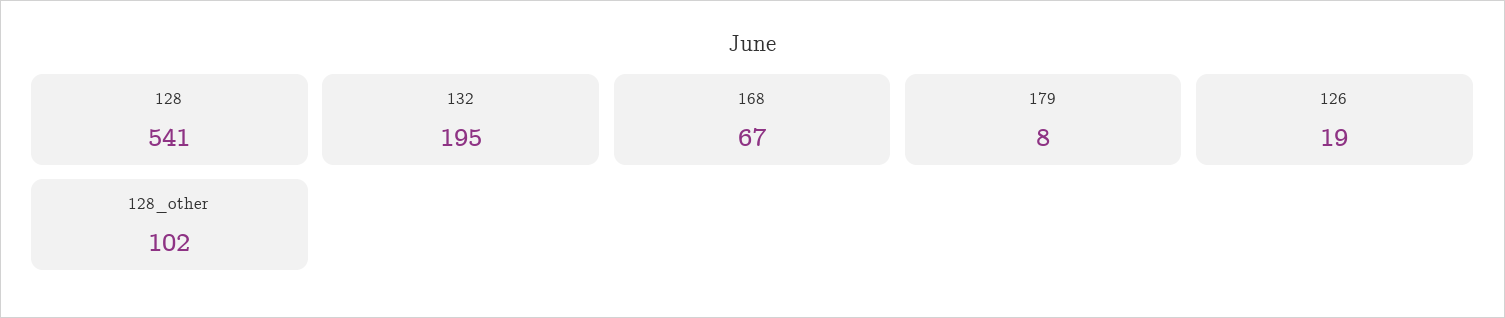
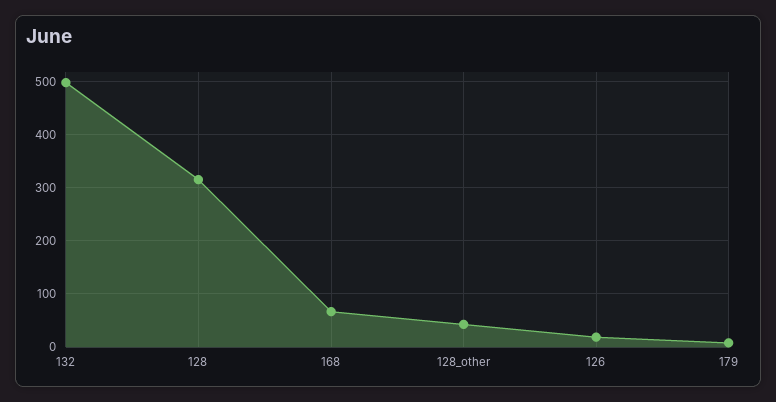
  {
-   "128": 541,
+   "128": 320,
-   "132": 195,
+   "132": 500,
    "168": 67,
    "179": 8,
    "126": 19,
-   "128_other": 102
+   "128_other": 40
  }

